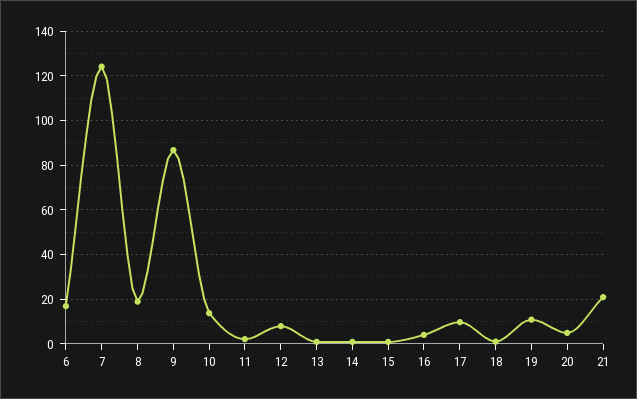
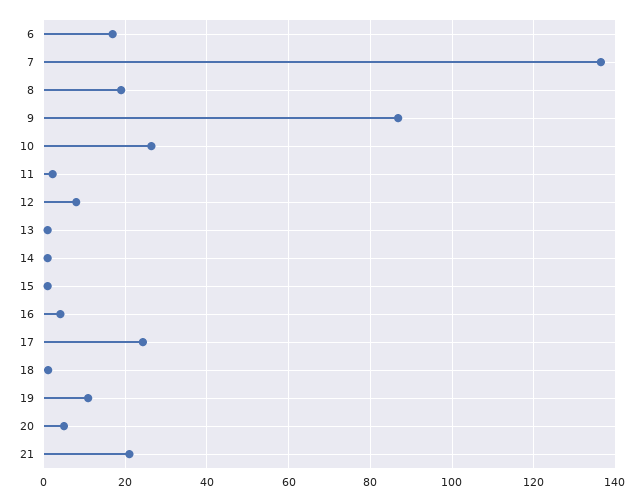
  {
    "6": 16,
-   "7": 125,
+   "7": 136,
    "8": 20,
    "9": 86,
-   "10": 15,
+   "10": 26,
    "11": 2,
    "12": 8,
    "13": 2,
    "14": 2,
    "15": 2,
    "16": 4,
-   "17": 10,
+   "17": 24,
    "18": 2,
    "19": 10,
    "20": 6,
    "21": 22
  }

